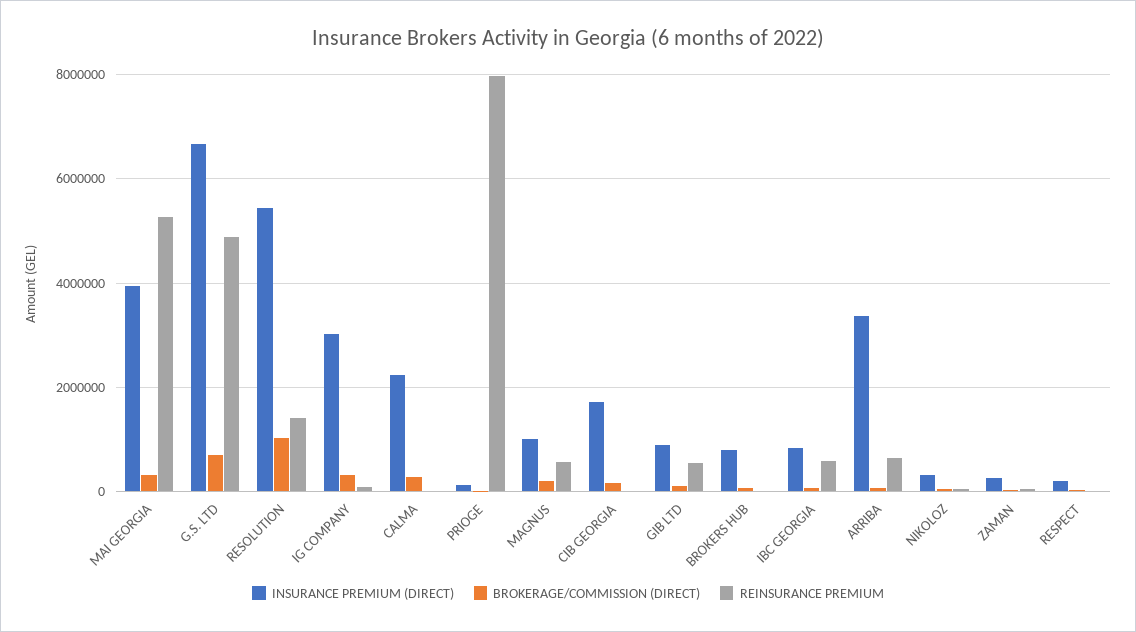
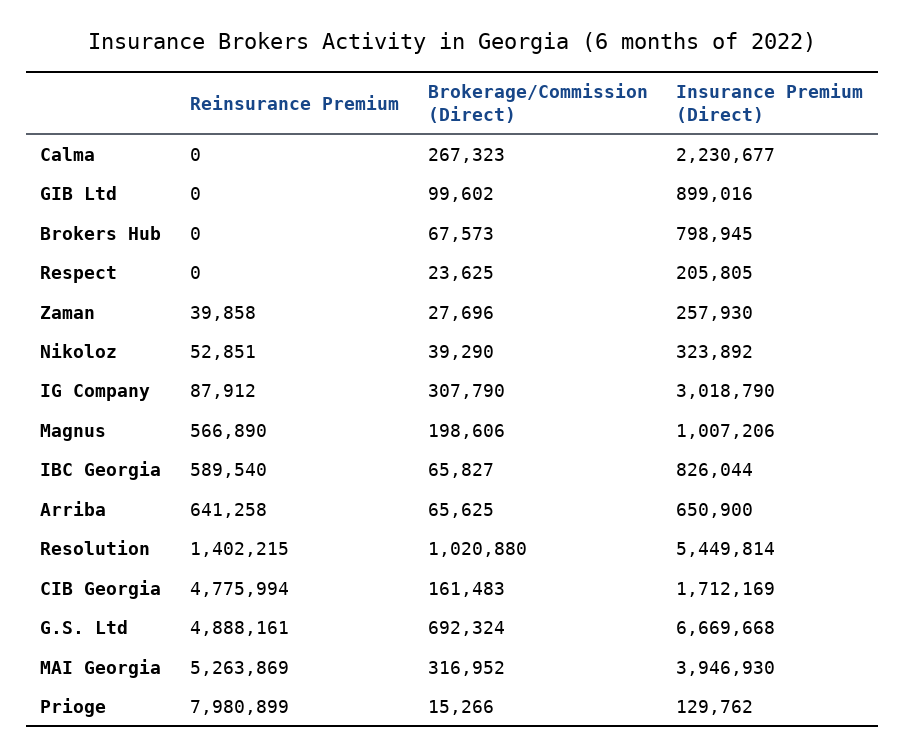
  {
    "INSURANCE PREMIUM (DIRECT)": {
      "MAI GEORGIA": 3946930,
      "G.S. LTD": 6669668,
      "RESOLUTION": 5449814,
      "IG COMPANY": 3018790,
      "CALMA": 2230677,
      "PRIOGE": 129762,
      "MAGNUS": 1007206,
      "CIB GEORGIA": 1712169,
      "GIB LTD": 899016,
      "BROKERS HUB": 798945,
      "IBC GEORGIA": 826044,
-     "ARRIBA": 3400000,
+     "ARRIBA": 650900,
      "NIKOLOZ": 323892,
      "ZAMAN": 257930,
      "RESPECT": 205805
    },
    "BROKERAGE/COMMISSION (DIRECT)": {
      "MAI GEORGIA": 316952,
      "G.S. LTD": 692324,
      "RESOLUTION": 1020880,
      "IG COMPANY": 307790,
      "CALMA": 267323,
      "PRIOGE": 15266,
      "MAGNUS": 198606,
      "CIB GEORGIA": 161483,
      "GIB LTD": 99602,
      "BROKERS HUB": 67573,
      "IBC GEORGIA": 65827,
      "ARRIBA": 65625,
      "NIKOLOZ": 39290,
      "ZAMAN": 27696,
      "RESPECT": 23625
    },
    "REINSURANCE PREMIUM": {
      "MAI GEORGIA": 5263869,
      "G.S. LTD": 4888161,
      "RESOLUTION": 1402215,
      "IG COMPANY": 87912,
      "CALMA": 0,
      "PRIOGE": 7980899,
      "MAGNUS": 566890,
-     "CIB GEORGIA": 0,
+     "CIB GEORGIA": 4775994,
-     "GIB LTD": 600000,
+     "GIB LTD": 0,
      "BROKERS HUB": 0,
      "IBC GEORGIA": 589540,
      "ARRIBA": 641258,
      "NIKOLOZ": 52851,
      "ZAMAN": 39858,
      "RESPECT": 0
    }
  }

